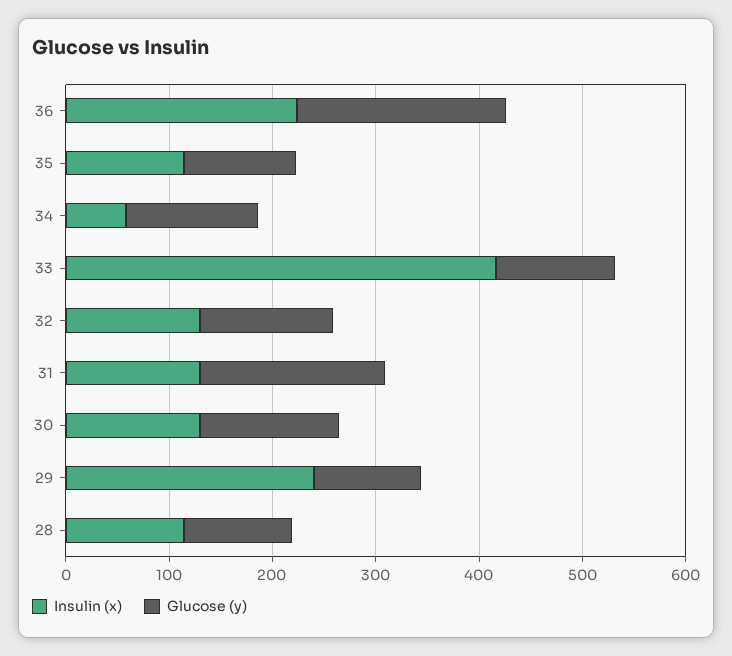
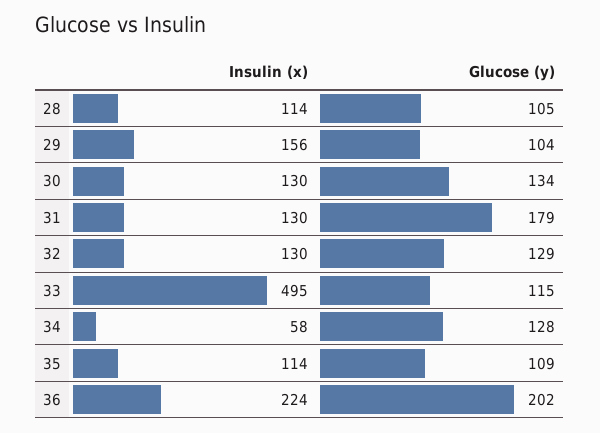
  {
    "Insulin (x)": {
      "36": 224,
      "35": 114,
      "34": 58,
-     "33": 420,
+     "33": 495,
      "32": 130,
      "31": 130,
      "30": 130,
-     "29": 240,
+     "29": 156,
      "28": 114
    },
    "Glucose (y)": {
      "36": 202,
      "35": 109,
      "34": 128,
      "33": 115,
      "32": 129,
      "31": 179,
      "30": 134,
      "29": 104,
      "28": 105
    }
  }

